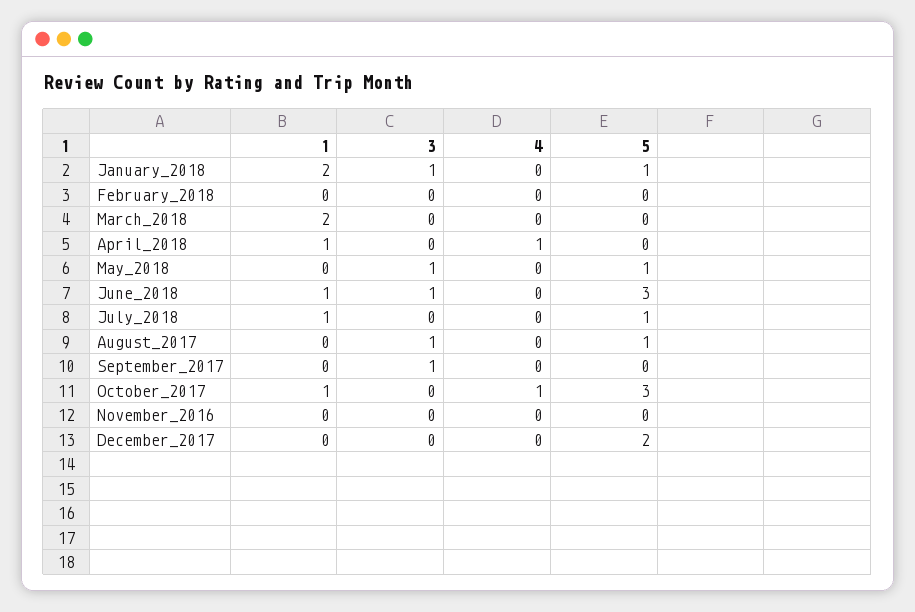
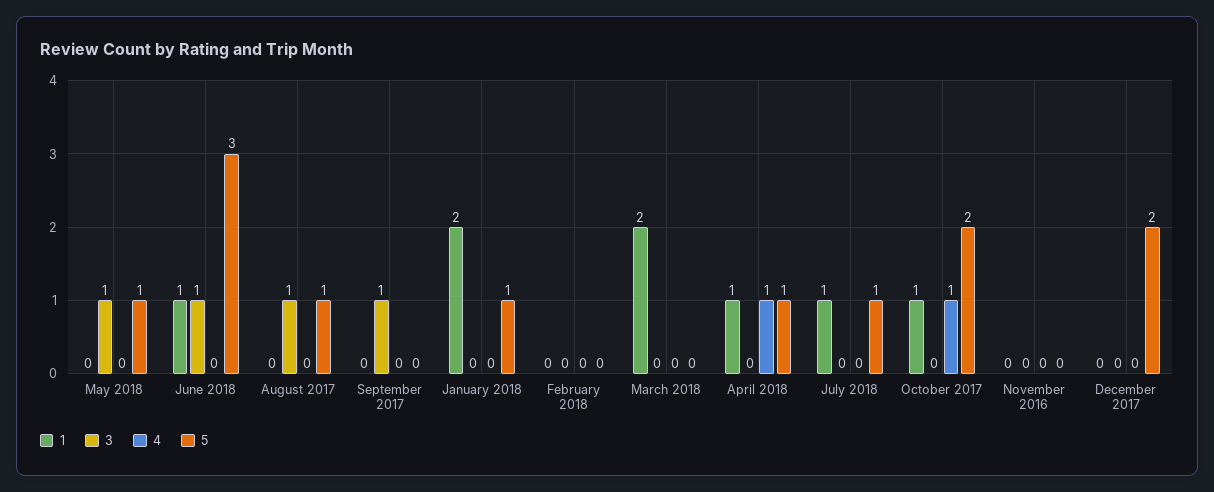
  {
    "1": {
      "January_2018": 2,
      "February_2018": 0,
      "March_2018": 2,
      "April_2018": 1,
      "May_2018": 0,
      "June_2018": 1,
      "July_2018": 1,
      "August_2017": 0,
      "September_2017": 0,
      "October_2017": 1,
      "November_2016": 0,
      "December_2017": 0
    },
    "3": {
-     "January_2018": 1,
+     "January_2018": 0,
      "February_2018": 0,
      "March_2018": 0,
      "April_2018": 0,
      "May_2018": 1,
      "June_2018": 1,
      "July_2018": 0,
      "August_2017": 1,
      "September_2017": 1,
      "October_2017": 0,
      "November_2016": 0,
      "December_2017": 0
    },
    "4": {
      "January_2018": 0,
      "February_2018": 0,
      "March_2018": 0,
      "April_2018": 1,
      "May_2018": 0,
      "June_2018": 0,
      "July_2018": 0,
      "August_2017": 0,
      "September_2017": 0,
      "October_2017": 1,
      "November_2016": 0,
      "December_2017": 0
    },
    "5": {
      "January_2018": 1,
      "February_2018": 0,
      "March_2018": 0,
-     "April_2018": 0,
+     "April_2018": 1,
      "May_2018": 1,
      "June_2018": 3,
      "July_2018": 1,
      "August_2017": 1,
      "September_2017": 0,
-     "October_2017": 3,
+     "October_2017": 2,
      "November_2016": 0,
      "December_2017": 2
    }
  }

